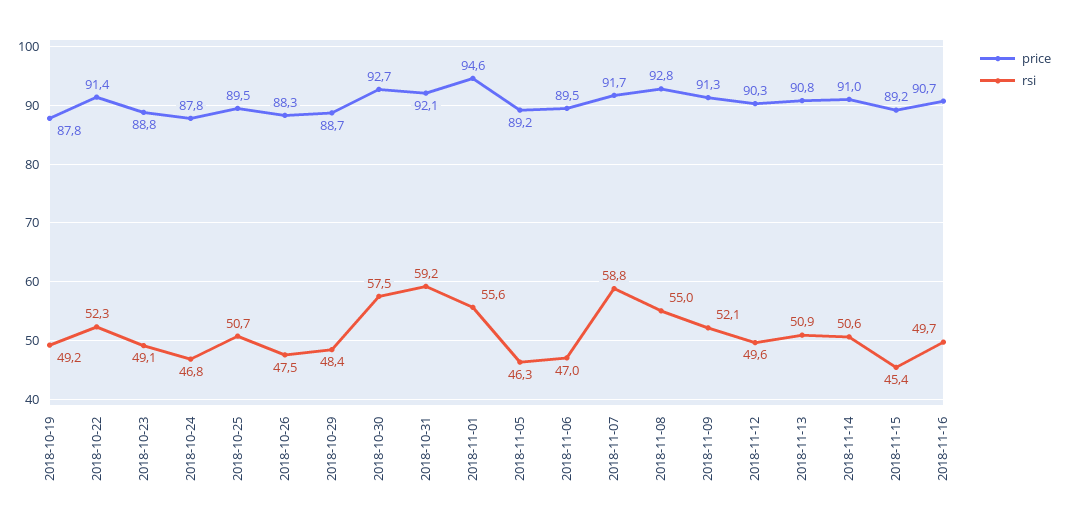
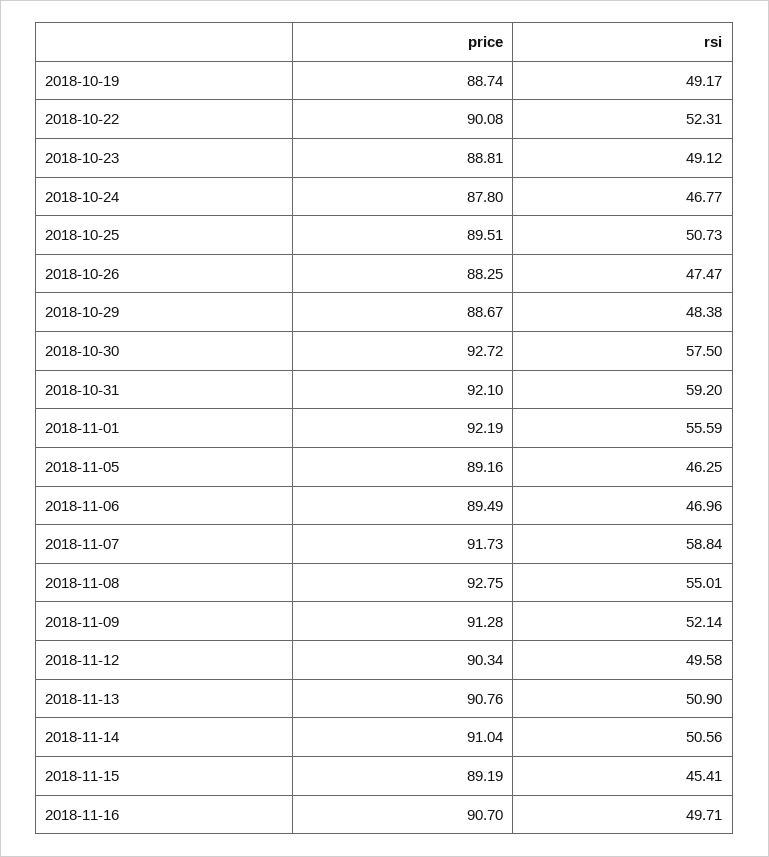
  {
    "price": {
-     "2018-10-19": 87.8,
+     "2018-10-19": 88.74,
-     "2018-10-22": 91.4,
+     "2018-10-22": 90.08,
      "2018-10-23": 88.81,
      "2018-10-24": 87.8,
      "2018-10-25": 89.51,
      "2018-10-26": 88.25,
      "2018-10-29": 88.67,
      "2018-10-30": 92.72,
      "2018-10-31": 92.1,
-     "2018-11-01": 94.6,
+     "2018-11-01": 92.19,
      "2018-11-05": 89.16,
      "2018-11-06": 89.49,
      "2018-11-07": 91.73,
      "2018-11-08": 92.75,
      "2018-11-09": 91.28,
      "2018-11-12": 90.34,
      "2018-11-13": 90.76,
      "2018-11-14": 91.04,
      "2018-11-15": 89.19,
      "2018-11-16": 90.7
    },
    "rsi": {
      "2018-10-19": 49.17,
      "2018-10-22": 52.31,
      "2018-10-23": 49.12,
      "2018-10-24": 46.77,
      "2018-10-25": 50.73,
      "2018-10-26": 47.47,
      "2018-10-29": 48.38,
      "2018-10-30": 57.5,
      "2018-10-31": 59.2,
      "2018-11-01": 55.59,
      "2018-11-05": 46.25,
      "2018-11-06": 46.96,
      "2018-11-07": 58.84,
      "2018-11-08": 55.01,
      "2018-11-09": 52.14,
      "2018-11-12": 49.58,
      "2018-11-13": 50.9,
      "2018-11-14": 50.56,
      "2018-11-15": 45.41,
      "2018-11-16": 49.71
    }
  }

